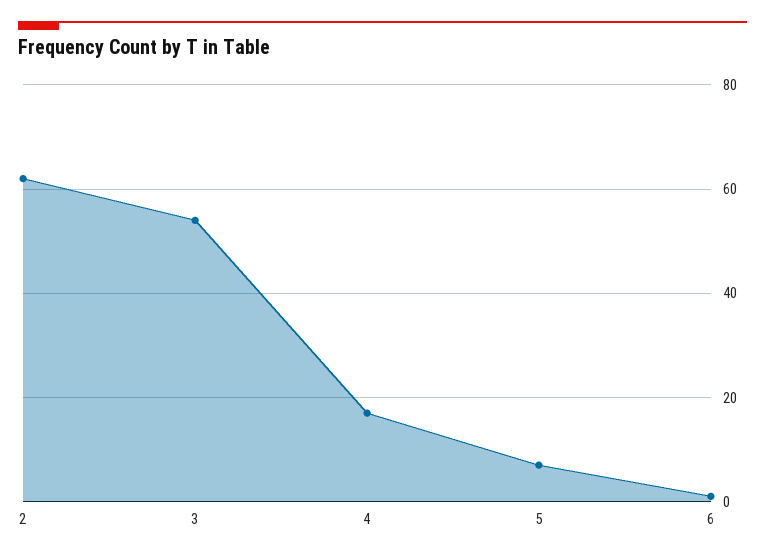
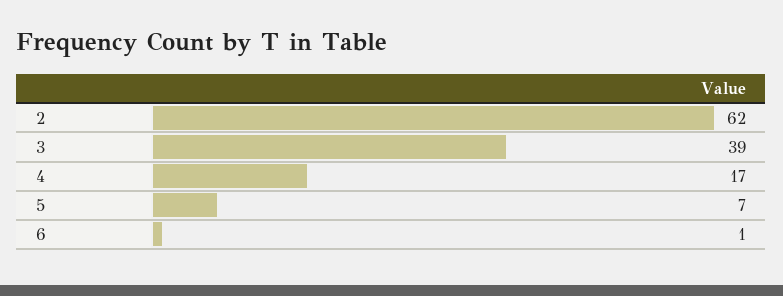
  {
    "2": 62,
-   "3": 55,
+   "3": 39,
    "4": 17,
    "5": 7,
    "6": 1
  }

